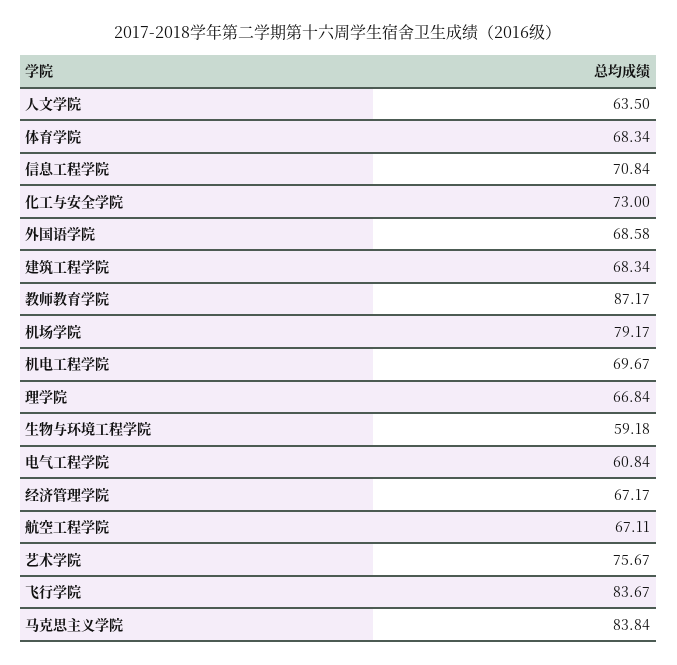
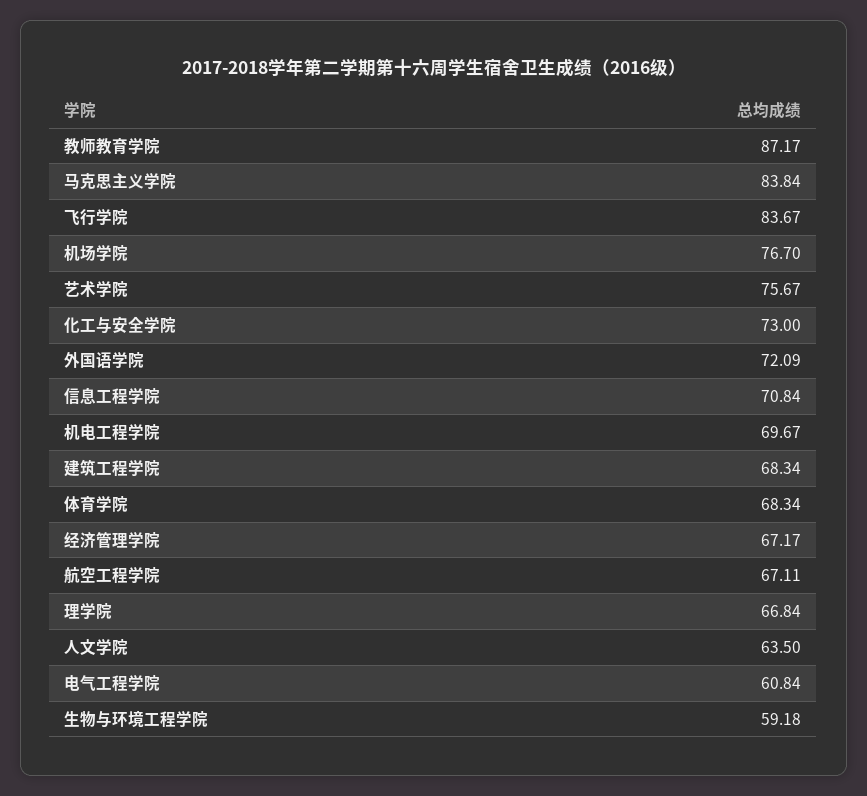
  {
    "人文学院": 63.5,
    "体育学院": 68.34,
    "信息工程学院": 70.84,
    "化工与安全学院": 73,
-   "外国语学院": 68.58,
+   "外国语学院": 72.09,
    "建筑工程学院": 68.34,
    "教师教育学院": 87.17,
-   "机场学院": 79.17,
+   "机场学院": 76.7,
    "机电工程学院": 69.67,
    "理学院": 66.84,
    "生物与环境工程学院": 59.18,
    "电气工程学院": 60.84,
    "经济管理学院": 67.17,
    "航空工程学院": 67.11,
    "艺术学院": 75.67,
    "飞行学院": 83.67,
    "马克思主义学院": 83.84
  }

